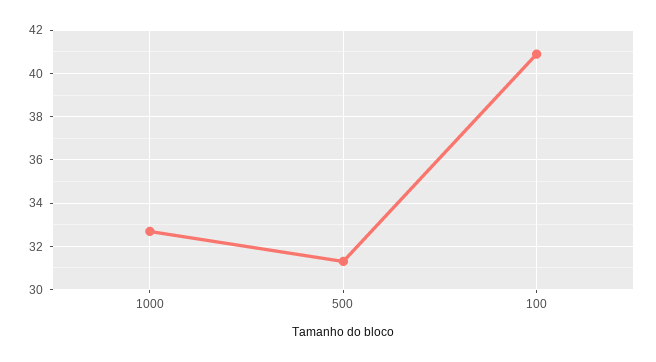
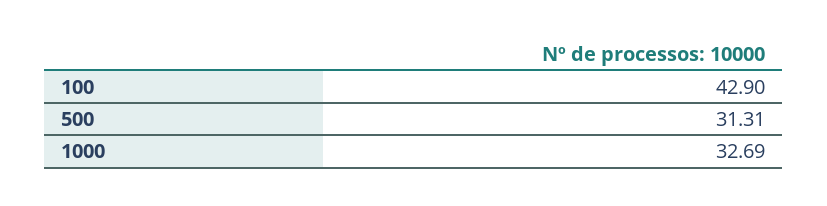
  {
    "1000": 32.69,
    "500": 31.31,
-   "100": 41
+   "100": 42.9
  }

